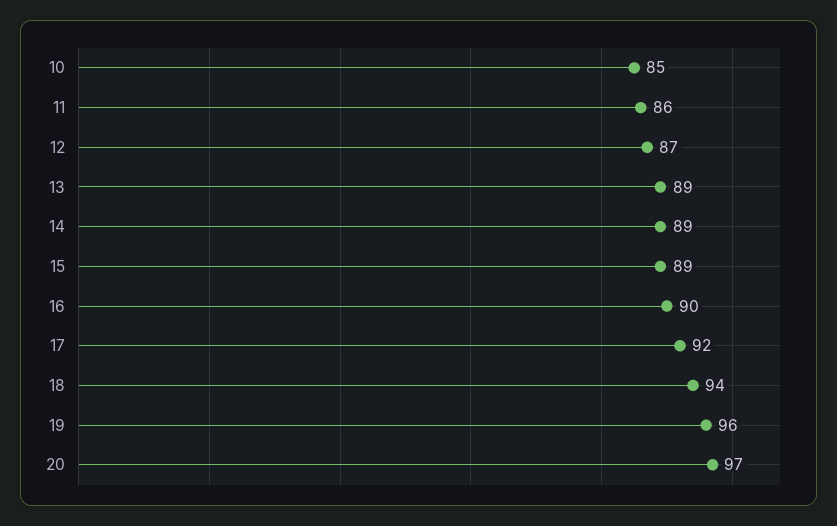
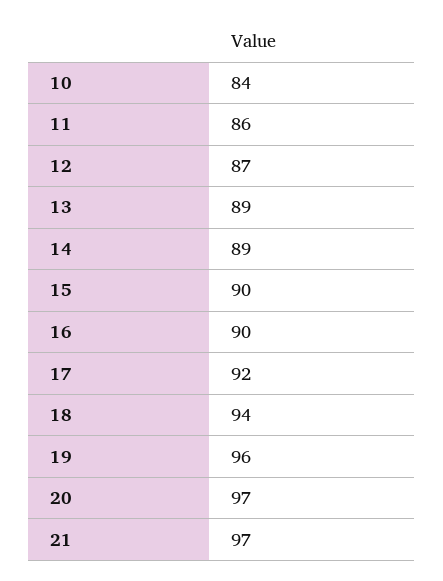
  {
-   "10": 85,
+   "10": 84,
    "11": 86,
    "12": 87,
    "13": 89,
    "14": 89,
-   "15": 89,
+   "15": 90,
    "16": 90,
    "17": 92,
    "18": 94,
    "19": 96,
-   "20": 97
+   "20": 97,
+   "21": 97
  }

